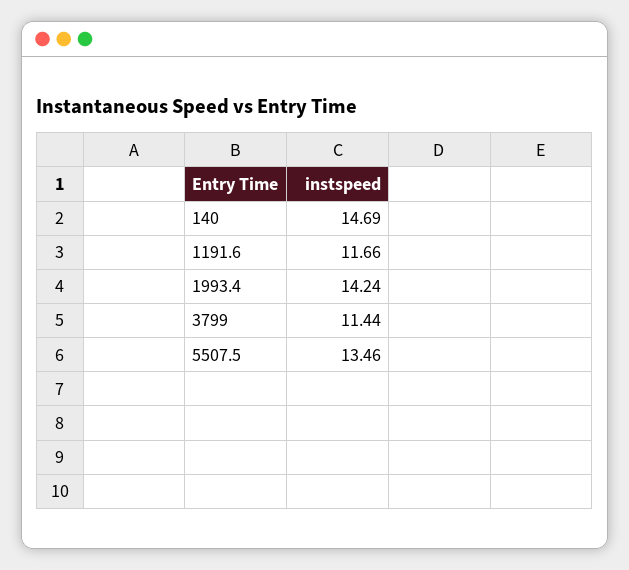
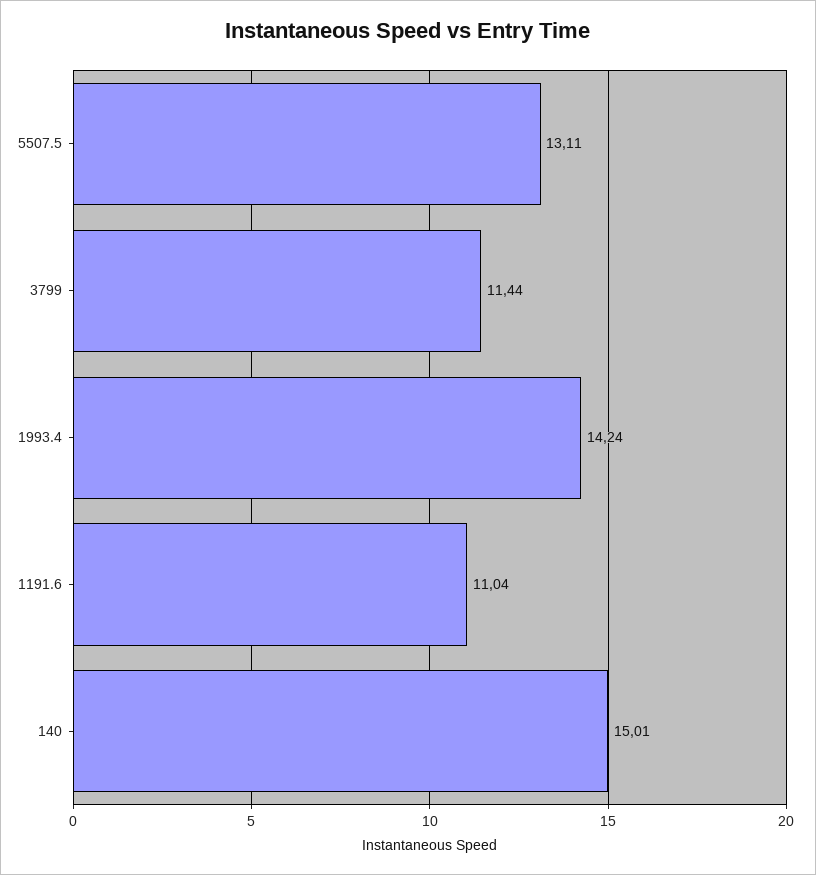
  {
-   "140": 14.69,
+   "140": 15.01,
-   "1191.6": 11.66,
+   "1191.6": 11.04,
    "1993.4": 14.24,
    "3799": 11.44,
-   "5507.5": 13.46
+   "5507.5": 13.11
  }

